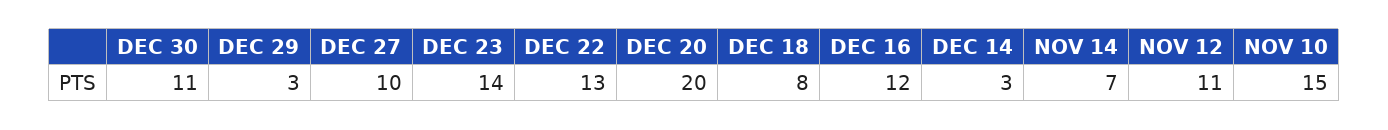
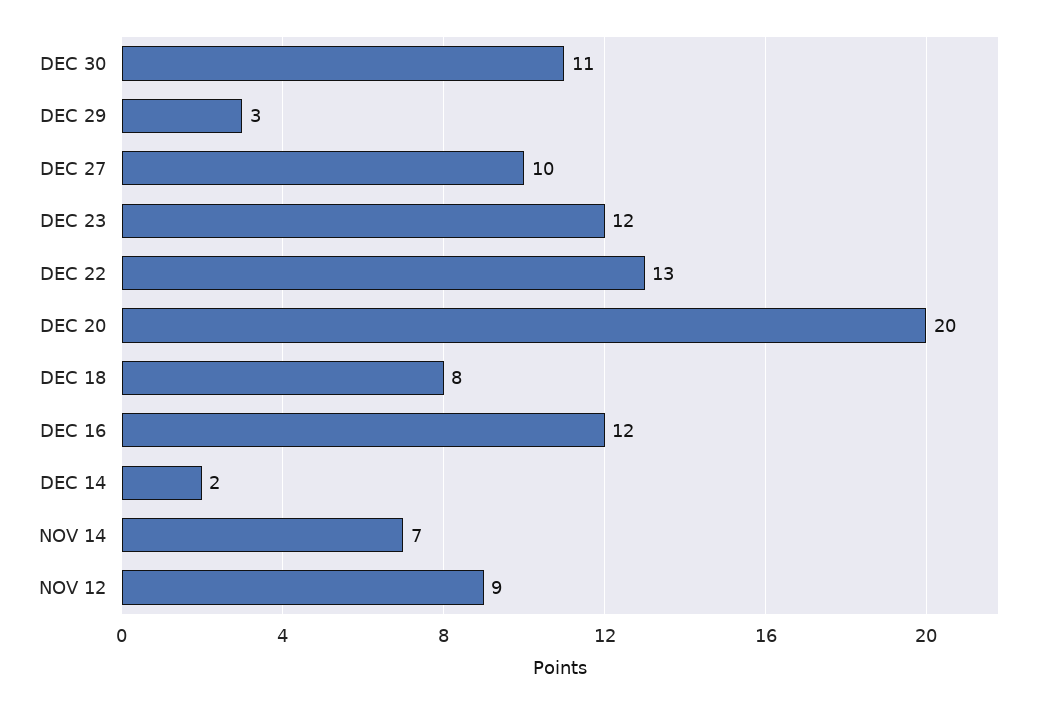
  {
    "DEC 30": 11,
    "DEC 29": 3,
    "DEC 27": 10,
-   "DEC 23": 14,
+   "DEC 23": 12,
    "DEC 22": 13,
    "DEC 20": 20,
    "DEC 18": 8,
    "DEC 16": 12,
-   "DEC 14": 3,
+   "DEC 14": 2,
    "NOV 14": 7,
-   "NOV 12": 11,
+   "NOV 12": 9
-   "NOV 10": 15
  }

